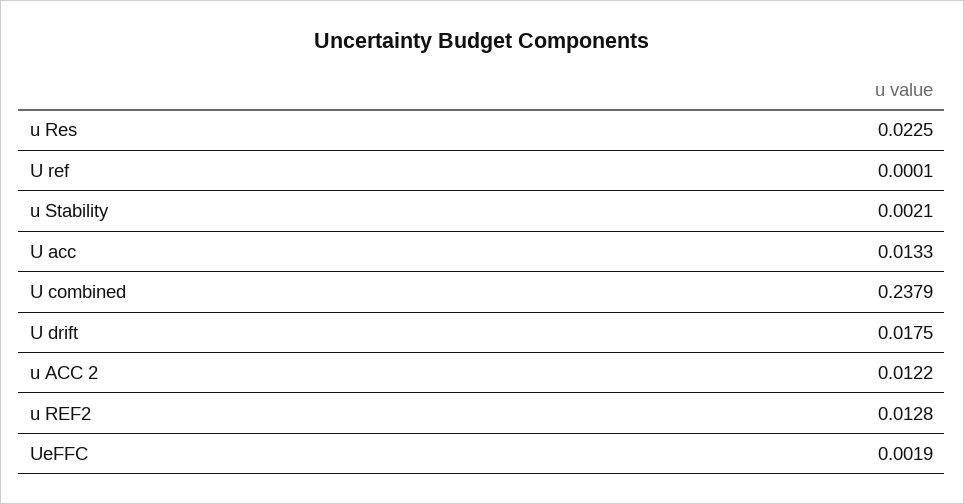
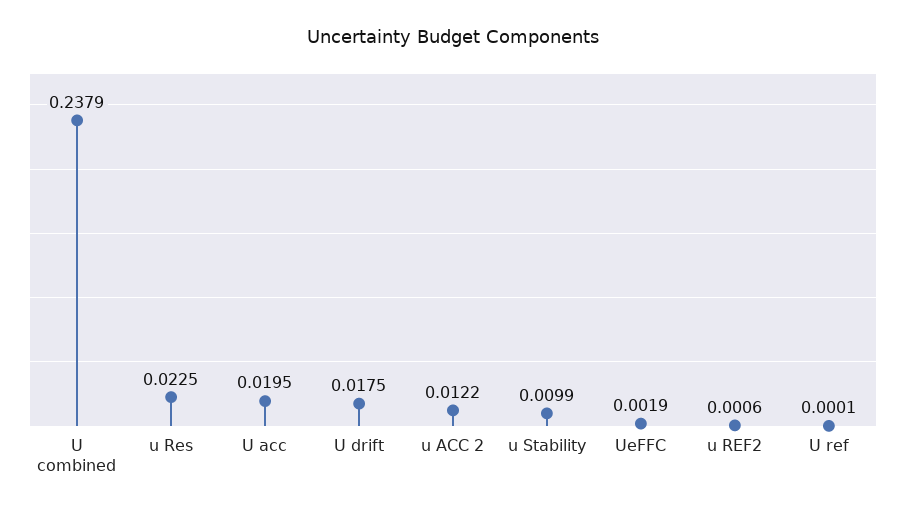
  {
    "u Res": 0.0225,
    "U ref": 0.0001,
-   "u Stability": 0.0021,
+   "u Stability": 0.0099,
-   "U acc": 0.0133,
+   "U acc": 0.0195,
    "U combined": 0.2379,
    "U drift": 0.0175,
    "u ACC 2": 0.0122,
-   "u REF2": 0.0128,
+   "u REF2": 0.0006,
    "UeFFC": 0.0019
  }

